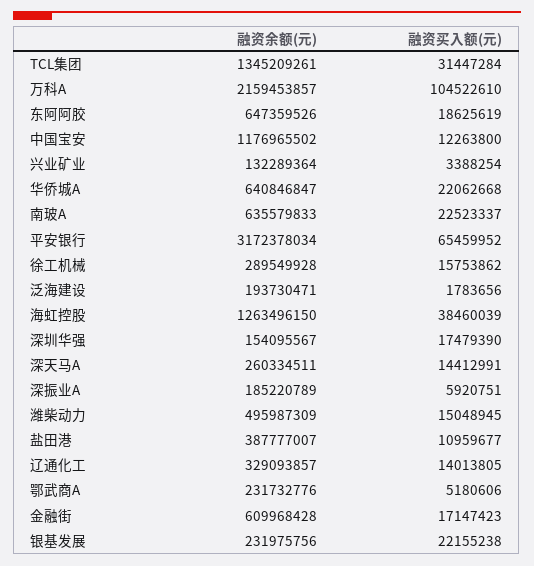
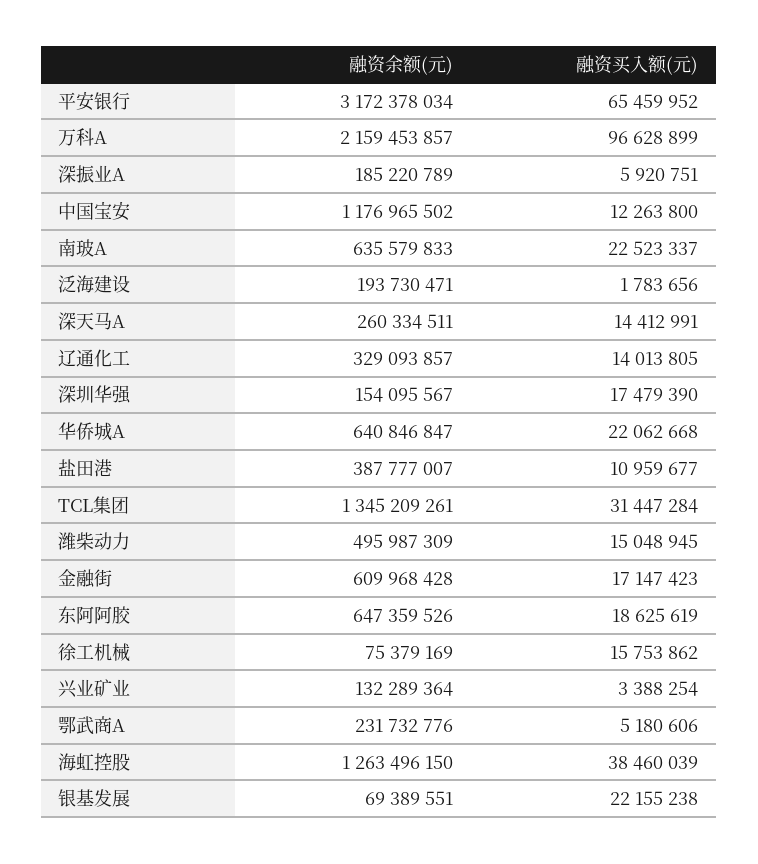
  {
    "融资余额(元)": {
      "TCL集团": 1345209261,
      "万科A": 2159453857,
      "东阿阿胶": 647359526,
      "中国宝安": 1176965502,
      "兴业矿业": 132289364,
      "华侨城A": 640846847,
      "南玻A": 635579833,
      "平安银行": 3172378034,
-     "徐工机械": 289549928,
+     "徐工机械": 75379169,
      "泛海建设": 193730471,
      "海虹控股": 1263496150,
      "深圳华强": 154095567,
      "深天马A": 260334511,
      "深振业A": 185220789,
      "潍柴动力": 495987309,
      "盐田港": 387777007,
      "辽通化工": 329093857,
      "鄂武商A": 231732776,
      "金融街": 609968428,
-     "银基发展": 231975756
+     "银基发展": 69389551
    },
    "融资买入额(元)": {
      "TCL集团": 31447284,
-     "万科A": 104522610,
+     "万科A": 96628899,
      "东阿阿胶": 18625619,
      "中国宝安": 12263800,
      "兴业矿业": 3388254,
      "华侨城A": 22062668,
      "南玻A": 22523337,
      "平安银行": 65459952,
      "徐工机械": 15753862,
      "泛海建设": 1783656,
      "海虹控股": 38460039,
      "深圳华强": 17479390,
      "深天马A": 14412991,
      "深振业A": 5920751,
      "潍柴动力": 15048945,
      "盐田港": 10959677,
      "辽通化工": 14013805,
      "鄂武商A": 5180606,
      "金融街": 17147423,
      "银基发展": 22155238
    }
  }

